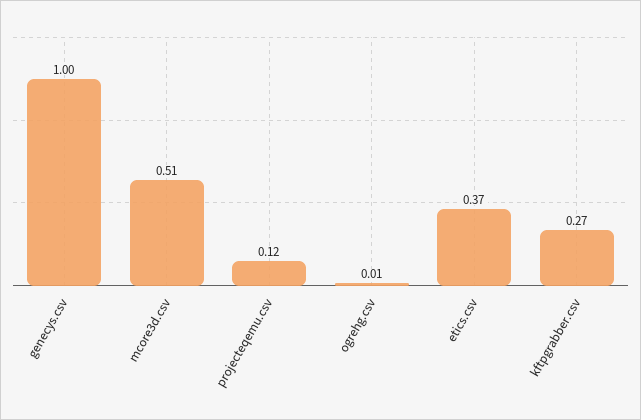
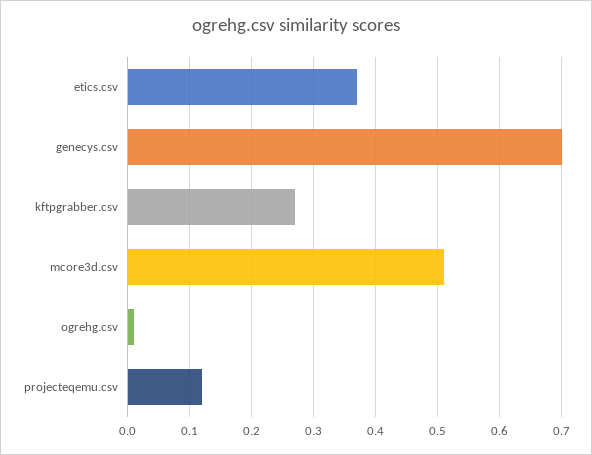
  {
-   "genecys.csv": 1,
+   "genecys.csv": 0.7,
    "mcore3d.csv": 0.51,
    "projecteqemu.csv": 0.12,
    "ogrehg.csv": 0.01,
    "etics.csv": 0.37,
    "kftpgrabber.csv": 0.27
  }

